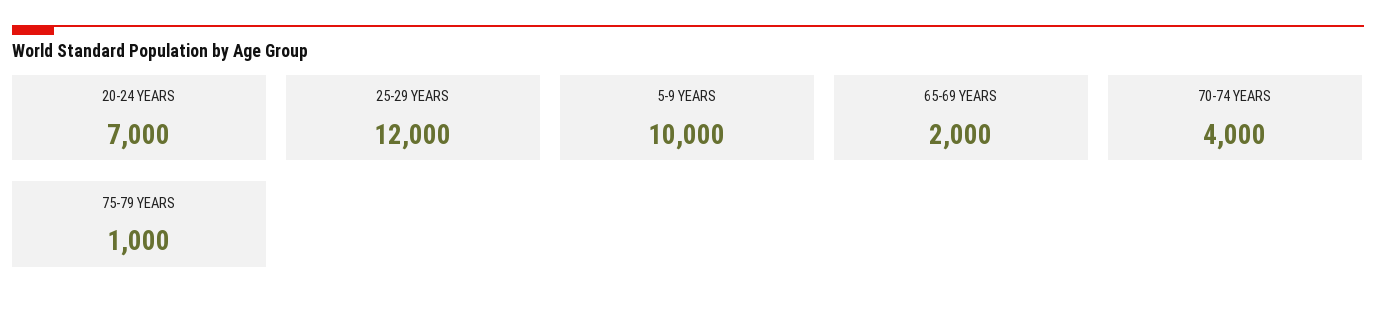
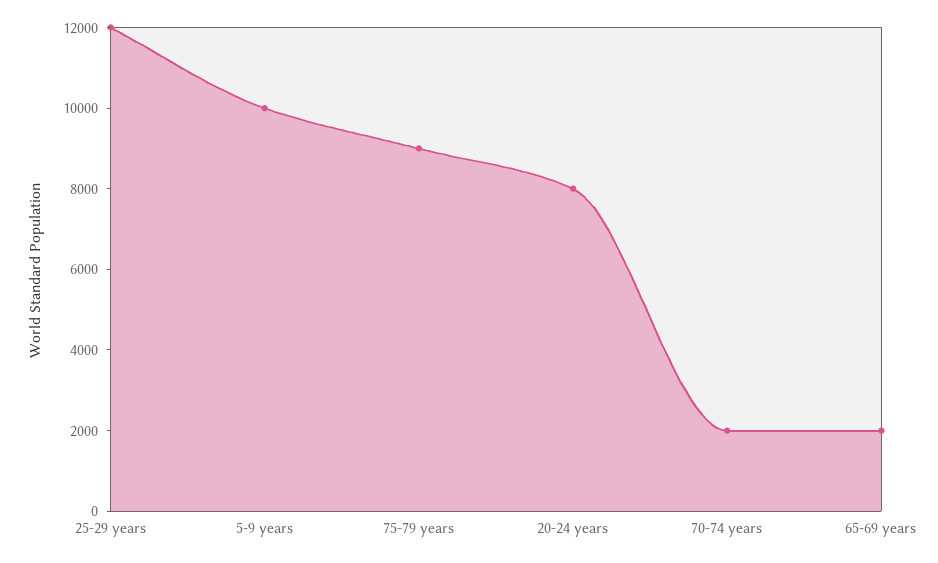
  {
-   "20-24 YEARS": 7000,
+   "20-24 YEARS": 8000,
    "25-29 YEARS": 12000,
    "5-9 YEARS": 10000,
    "65-69 YEARS": 2000,
-   "70-74 YEARS": 4000,
+   "70-74 YEARS": 2000,
-   "75-79 YEARS": 1000
+   "75-79 YEARS": 9000
  }

